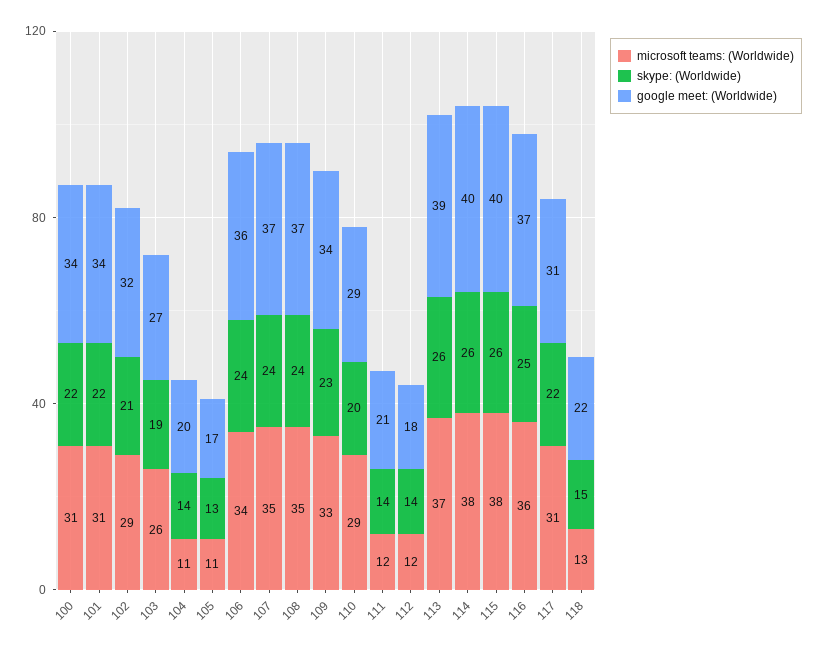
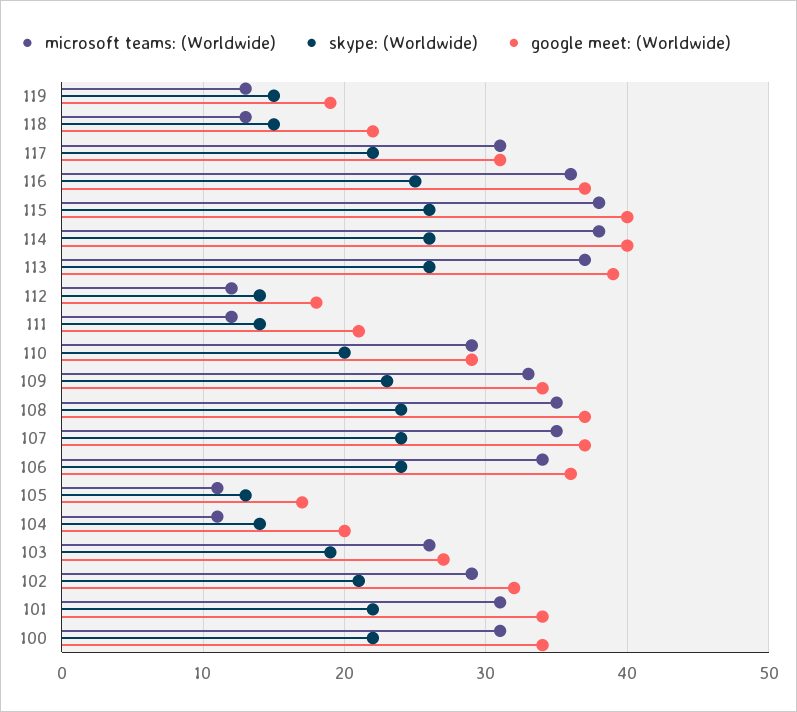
  {
    "microsoft teams: (Worldwide)": {
      "100": 31,
      "101": 31,
      "102": 29,
      "103": 26,
      "104": 11,
      "105": 11,
      "106": 34,
      "107": 35,
      "108": 35,
      "109": 33,
      "110": 29,
      "111": 12,
      "112": 12,
      "113": 37,
      "114": 38,
      "115": 38,
      "116": 36,
      "117": 31,
-     "118": 13
+     "118": 13,
+     "119": 13
    },
    "skype: (Worldwide)": {
      "100": 22,
      "101": 22,
      "102": 21,
      "103": 19,
      "104": 14,
      "105": 13,
      "106": 24,
      "107": 24,
      "108": 24,
      "109": 23,
      "110": 20,
      "111": 14,
      "112": 14,
      "113": 26,
      "114": 26,
      "115": 26,
      "116": 25,
      "117": 22,
-     "118": 15
+     "118": 15,
+     "119": 15
    },
    "google meet: (Worldwide)": {
      "100": 34,
      "101": 34,
      "102": 32,
      "103": 27,
      "104": 20,
      "105": 17,
      "106": 36,
      "107": 37,
      "108": 37,
      "109": 34,
      "110": 29,
      "111": 21,
      "112": 18,
      "113": 39,
      "114": 40,
      "115": 40,
      "116": 37,
      "117": 31,
-     "118": 22
+     "118": 22,
+     "119": 19
    }
  }

